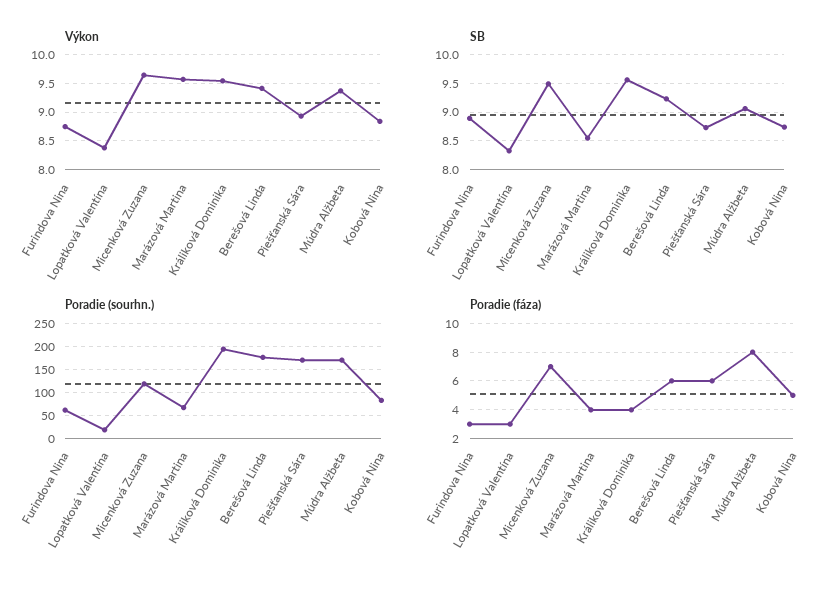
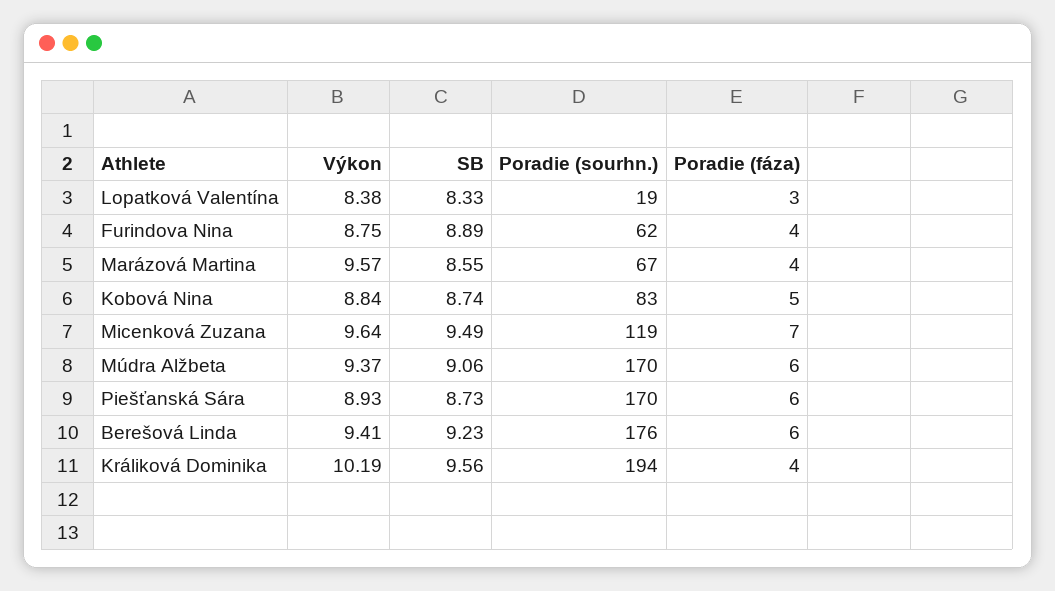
  {
    "Výkon": {
      "Furindova Nina": 8.75,
      "Lopatková Valentína": 8.38,
      "Micenková Zuzana": 9.64,
      "Marázová Martina": 9.57,
-     "Králiková Dominika": 9.5,
+     "Králiková Dominika": 10.19,
      "Berešová Linda": 9.41,
      "Piešťanská Sára": 8.93,
      "Múdra Alžbeta": 9.37,
      "Kobová Nina": 8.84
    },
    "SB": {
      "Furindova Nina": 8.89,
      "Lopatková Valentína": 8.33,
      "Micenková Zuzana": 9.49,
      "Marázová Martina": 8.55,
      "Králiková Dominika": 9.56,
      "Berešová Linda": 9.23,
      "Piešťanská Sára": 8.73,
      "Múdra Alžbeta": 9.06,
      "Kobová Nina": 8.74
    },
    "Poradie (sourhn.)": {
      "Furindova Nina": 62,
      "Lopatková Valentína": 19,
      "Micenková Zuzana": 119,
      "Marázová Martina": 67,
      "Králiková Dominika": 194,
      "Berešová Linda": 176,
      "Piešťanská Sára": 170,
      "Múdra Alžbeta": 170,
      "Kobová Nina": 83
    },
    "Poradie (fáza)": {
-     "Furindova Nina": 3,
+     "Furindova Nina": 4,
      "Lopatková Valentína": 3,
      "Micenková Zuzana": 7,
      "Marázová Martina": 4,
      "Králiková Dominika": 4,
      "Berešová Linda": 6,
      "Piešťanská Sára": 6,
-     "Múdra Alžbeta": 8,
+     "Múdra Alžbeta": 6,
      "Kobová Nina": 5
    }
  }

